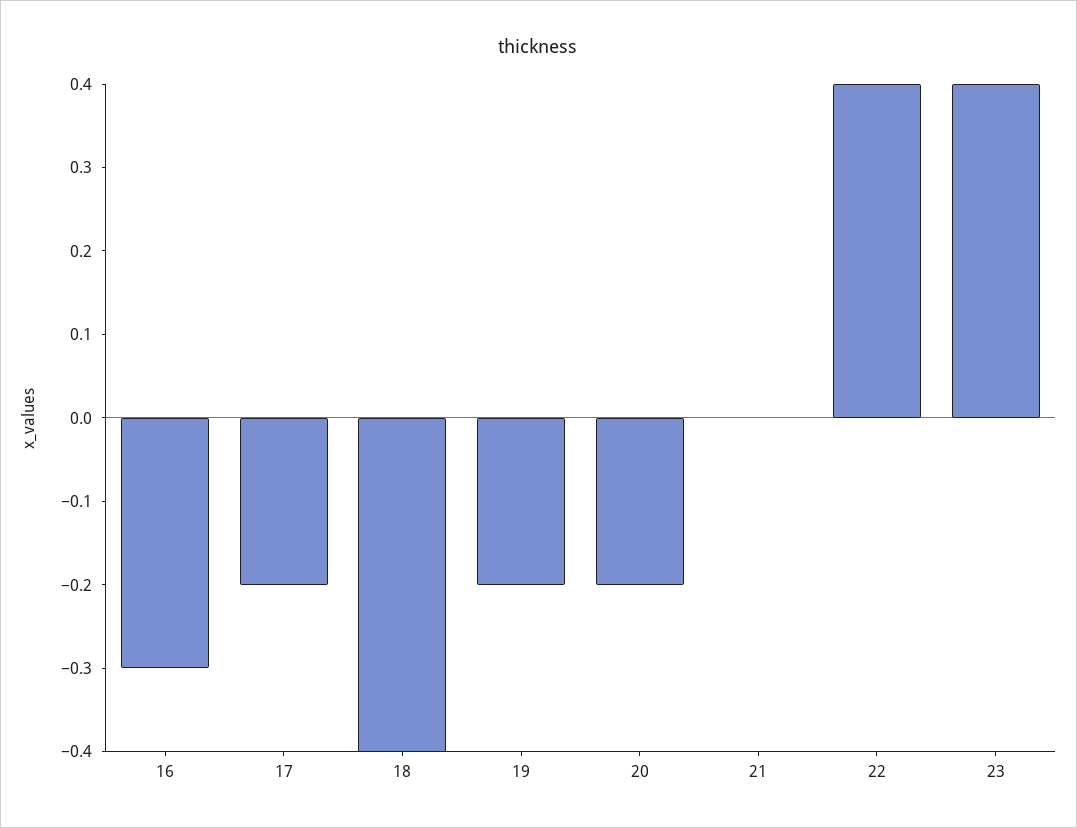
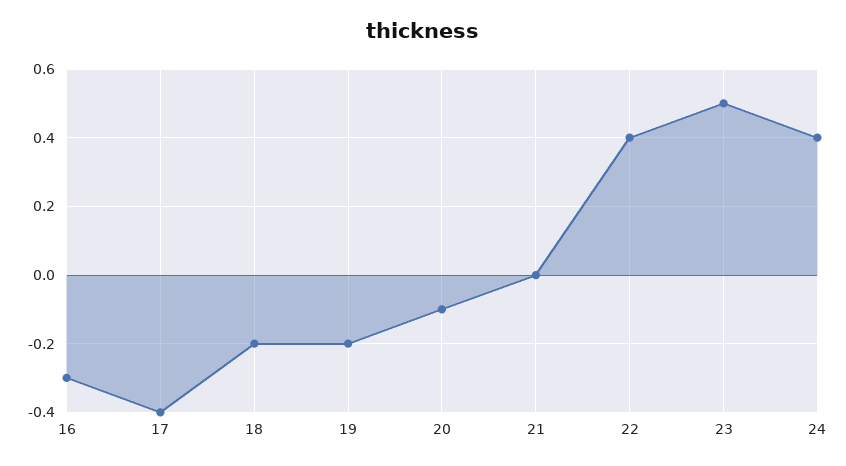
  {
    "16": -0.3,
-   "17": -0.2,
+   "17": -0.4,
-   "18": -0.4,
+   "18": -0.2,
    "19": -0.2,
-   "20": -0.2,
+   "20": -0.1,
    "21": 0,
    "22": 0.4,
-   "23": 0.4
+   "23": 0.5,
+   "24": 0.4
  }

